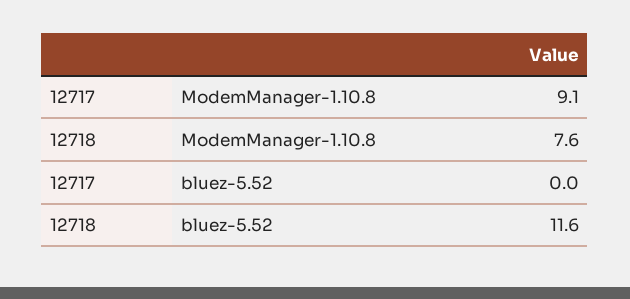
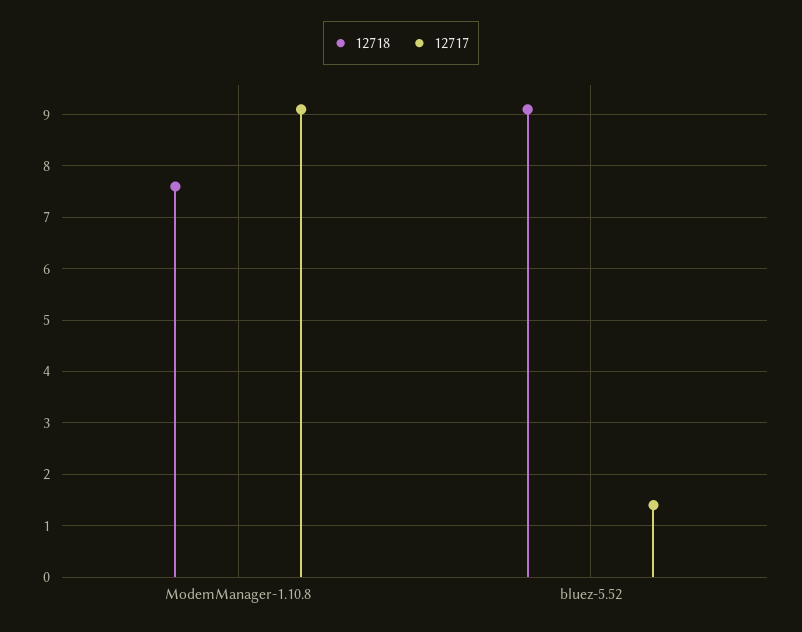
  {
    "12717": {
      "ModemManager-1.10.8": 9.1,
-     "bluez-5.52": 0
+     "bluez-5.52": 1.5
    },
    "12718": {
      "ModemManager-1.10.8": 7.6,
-     "bluez-5.52": 11.6
+     "bluez-5.52": 9
    }
  }

